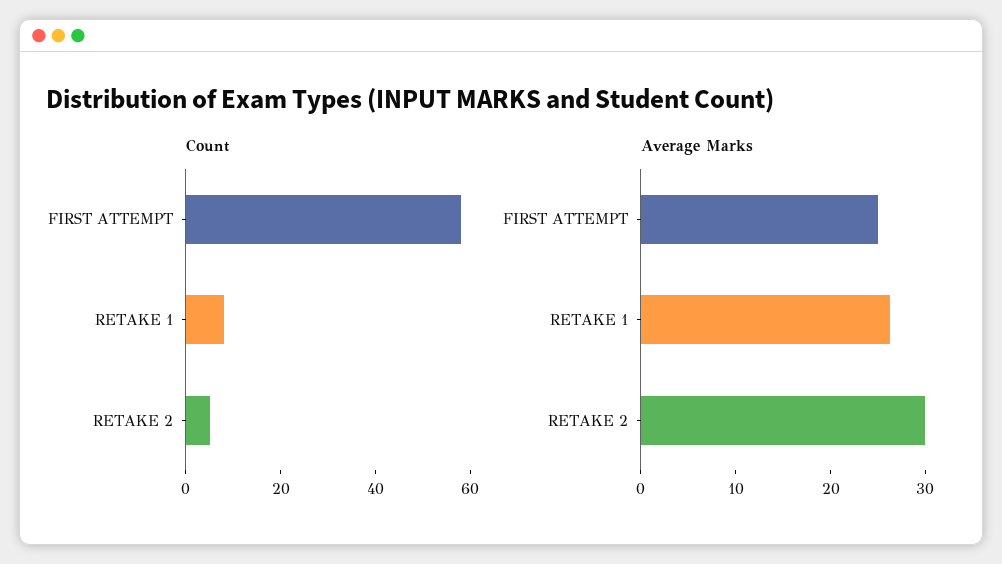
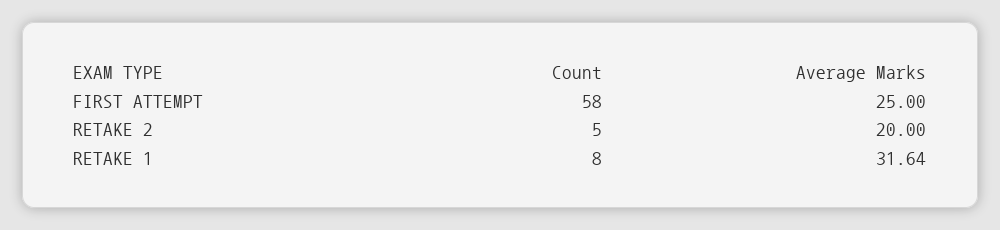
  {
    "Count": {
      "FIRST ATTEMPT": 58,
      "RETAKE 1": 8,
      "RETAKE 2": 5
    },
    "Average Marks": {
      "FIRST ATTEMPT": 25,
-     "RETAKE 1": 26,
+     "RETAKE 1": 31.64,
-     "RETAKE 2": 30
+     "RETAKE 2": 20
    }
  }

